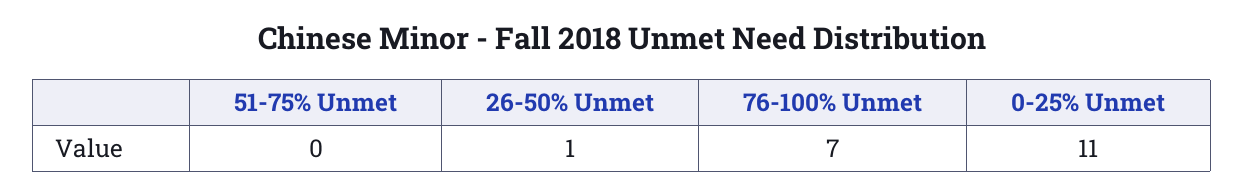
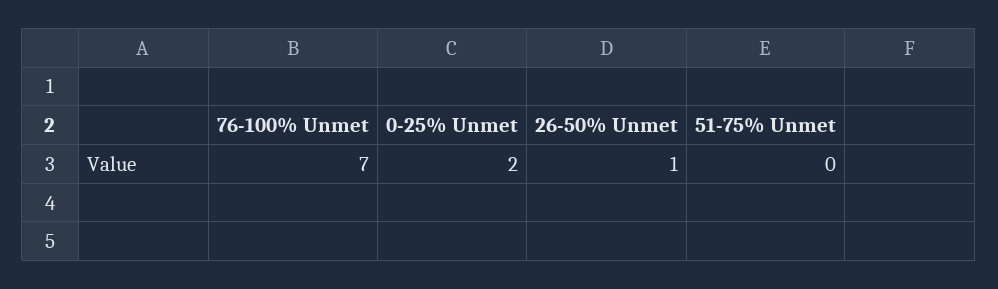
  {
    "51-75% Unmet": 0,
    "26-50% Unmet": 1,
    "76-100% Unmet": 7,
-   "0-25% Unmet": 11
+   "0-25% Unmet": 2
  }

